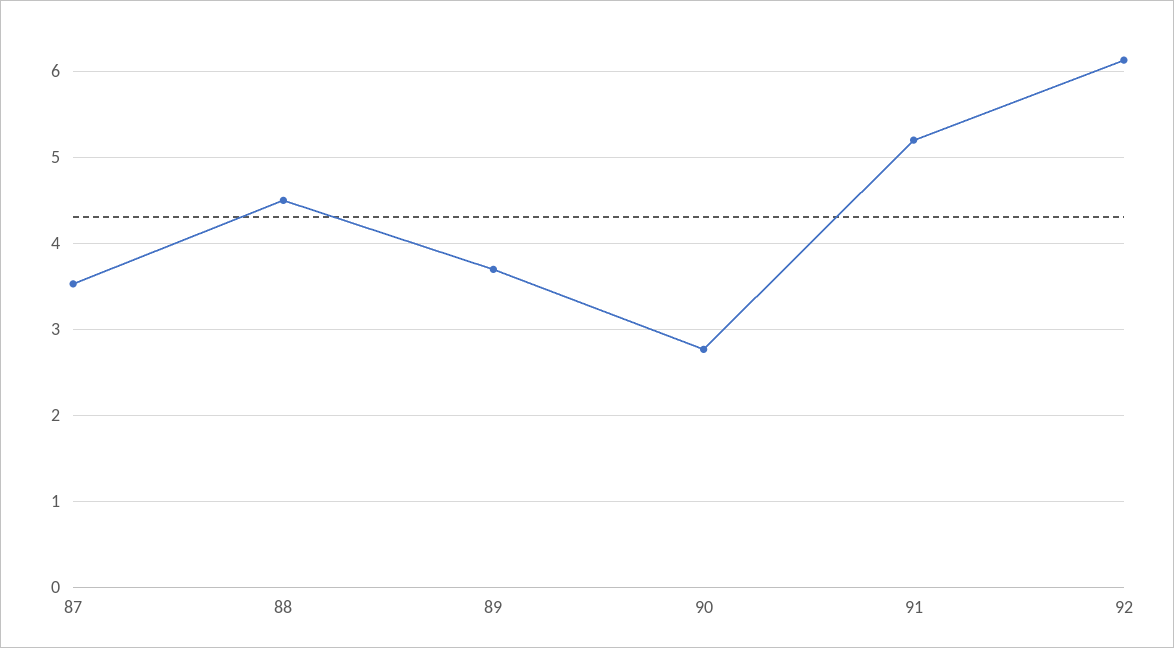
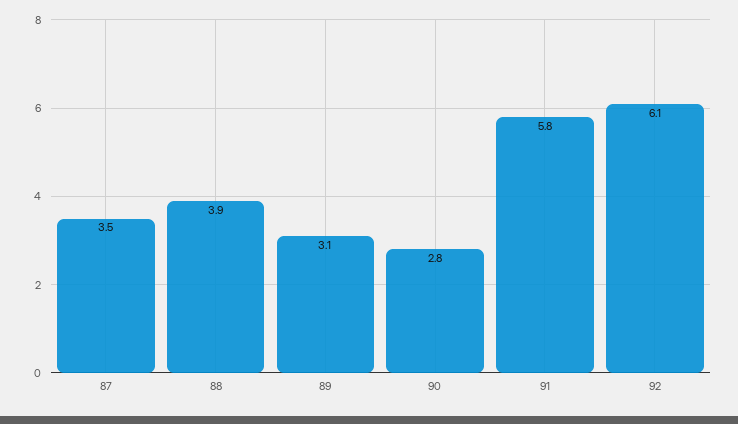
  {
    "87": 3.5,
-   "88": 4.5,
+   "88": 3.9,
-   "89": 3.7,
+   "89": 3.1,
    "90": 2.8,
-   "91": 5.2,
+   "91": 5.8,
    "92": 6.1
  }

